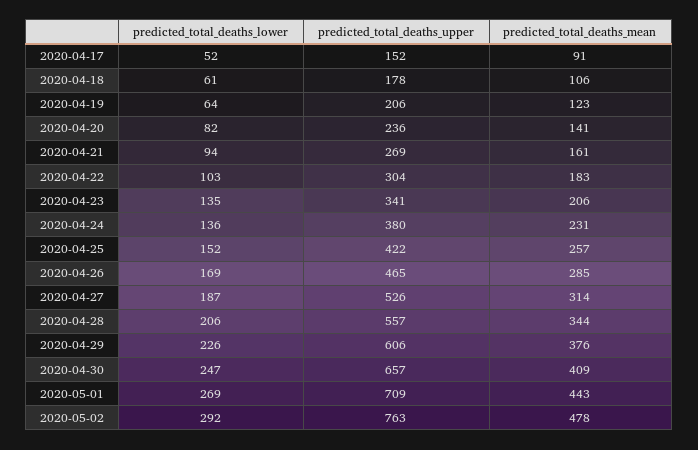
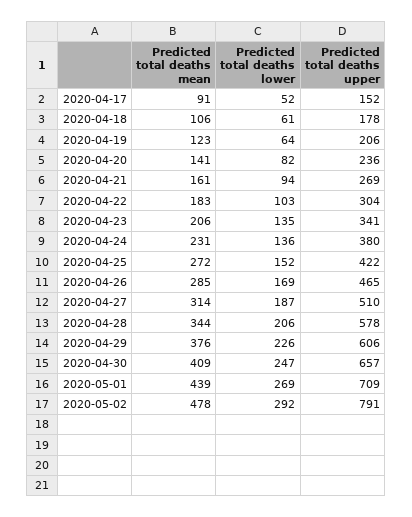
  {
    "predicted_total_deaths_lower": {
      "2020-04-17": 52,
      "2020-04-18": 61,
      "2020-04-19": 64,
      "2020-04-20": 82,
      "2020-04-21": 94,
      "2020-04-22": 103,
      "2020-04-23": 135,
      "2020-04-24": 136,
      "2020-04-25": 152,
      "2020-04-26": 169,
      "2020-04-27": 187,
      "2020-04-28": 206,
      "2020-04-29": 226,
      "2020-04-30": 247,
      "2020-05-01": 269,
      "2020-05-02": 292
    },
    "predicted_total_deaths_upper": {
      "2020-04-17": 152,
      "2020-04-18": 178,
      "2020-04-19": 206,
      "2020-04-20": 236,
      "2020-04-21": 269,
      "2020-04-22": 304,
      "2020-04-23": 341,
      "2020-04-24": 380,
      "2020-04-25": 422,
      "2020-04-26": 465,
-     "2020-04-27": 526,
+     "2020-04-27": 510,
-     "2020-04-28": 557,
+     "2020-04-28": 578,
      "2020-04-29": 606,
      "2020-04-30": 657,
      "2020-05-01": 709,
-     "2020-05-02": 763
+     "2020-05-02": 791
    },
    "predicted_total_deaths_mean": {
      "2020-04-17": 91,
      "2020-04-18": 106,
      "2020-04-19": 123,
      "2020-04-20": 141,
      "2020-04-21": 161,
      "2020-04-22": 183,
      "2020-04-23": 206,
      "2020-04-24": 231,
-     "2020-04-25": 257,
+     "2020-04-25": 272,
      "2020-04-26": 285,
      "2020-04-27": 314,
      "2020-04-28": 344,
      "2020-04-29": 376,
      "2020-04-30": 409,
-     "2020-05-01": 443,
+     "2020-05-01": 439,
      "2020-05-02": 478
    }
  }

